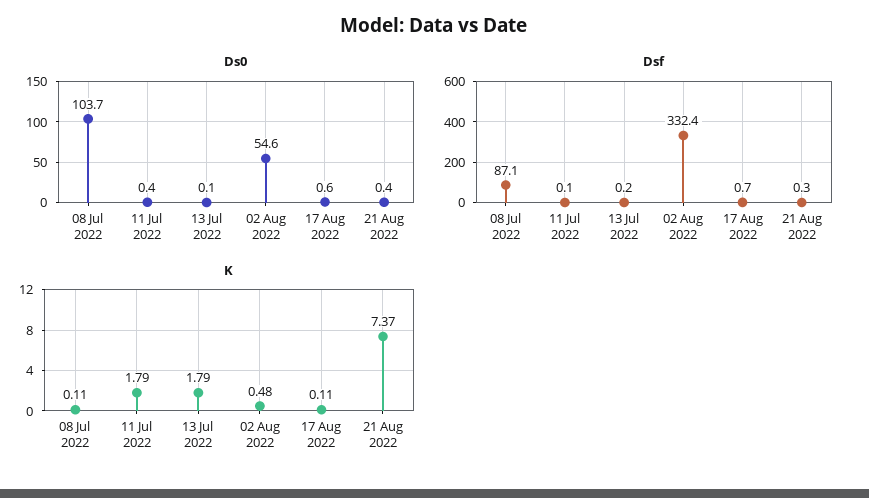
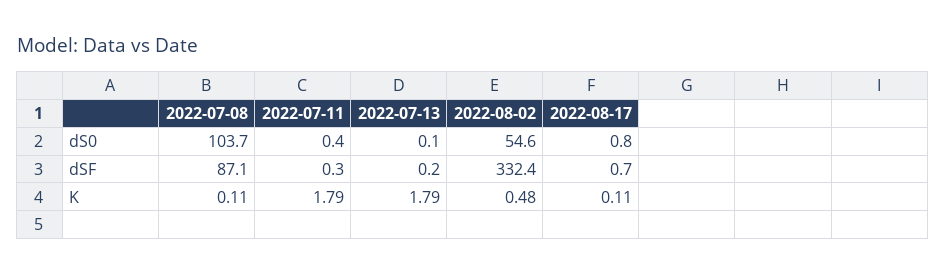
  {
    "Ds0": {
      "08 Jul 2022": 103.7,
      "11 Jul 2022": 0.4,
      "13 Jul 2022": 0.1,
      "02 Aug 2022": 54.6,
-     "17 Aug 2022": 0.6,
+     "17 Aug 2022": 0.8
-     "21 Aug 2022": 0.4
    },
    "Dsf": {
      "08 Jul 2022": 87.1,
-     "11 Jul 2022": 0.1,
+     "11 Jul 2022": 0.3,
      "13 Jul 2022": 0.2,
      "02 Aug 2022": 332.4,
-     "17 Aug 2022": 0.7,
+     "17 Aug 2022": 0.7
-     "21 Aug 2022": 0.3
    },
    "K": {
      "08 Jul 2022": 0.11,
      "11 Jul 2022": 1.79,
      "13 Jul 2022": 1.79,
      "02 Aug 2022": 0.48,
-     "17 Aug 2022": 0.11,
+     "17 Aug 2022": 0.11
-     "21 Aug 2022": 7.37
    }
  }

